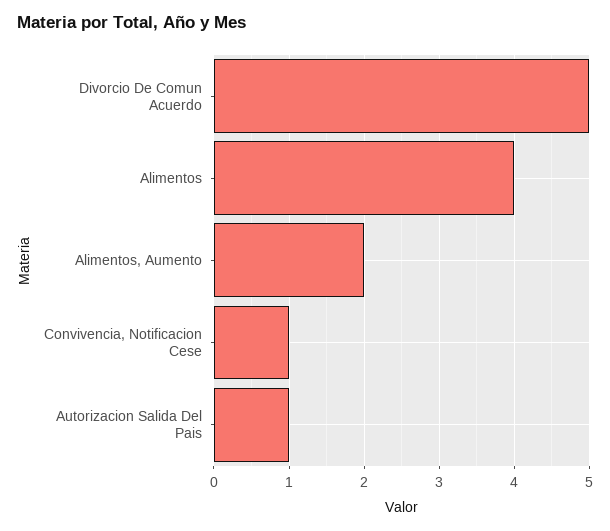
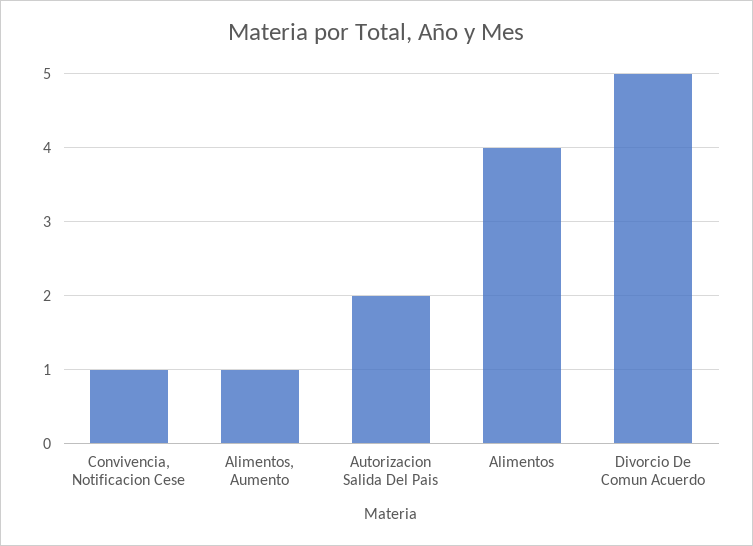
  {
    "Divorcio De Comun Acuerdo": 5,
    "Alimentos": 4,
-   "Alimentos, Aumento": 2,
+   "Alimentos, Aumento": 1,
    "Convivencia, Notificacion Cese": 1,
-   "Autorizacion Salida Del Pais": 1
+   "Autorizacion Salida Del Pais": 2
  }

